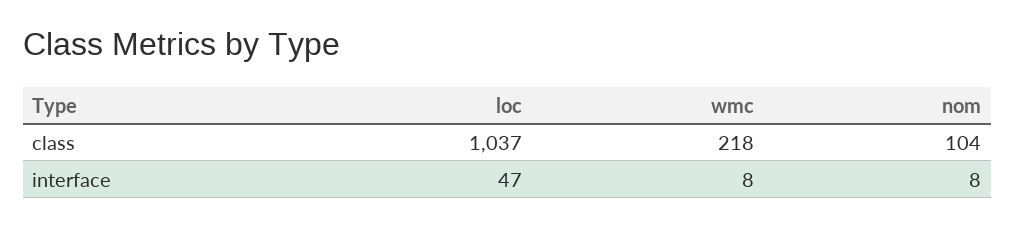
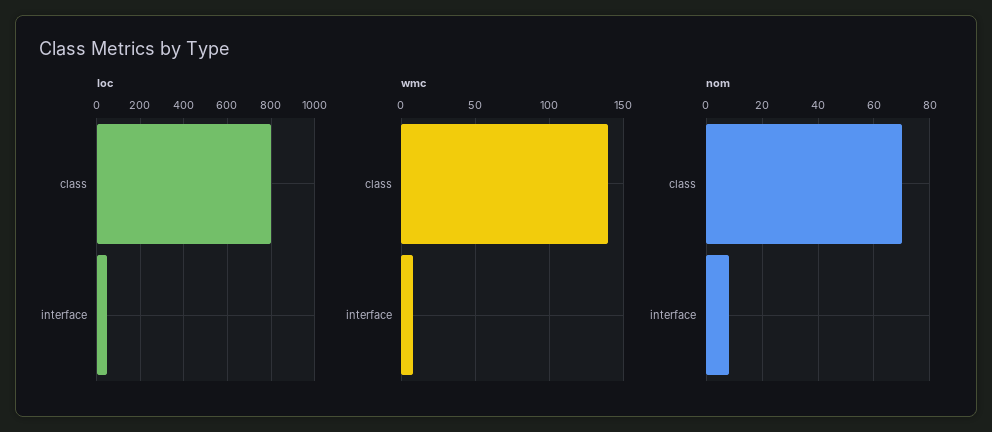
  {
    "loc": {
-     "class": 1037,
+     "class": 800,
      "interface": 47
    },
    "wmc": {
-     "class": 218,
+     "class": 140,
      "interface": 8
    },
    "nom": {
-     "class": 104,
+     "class": 70,
      "interface": 8
    }
  }

